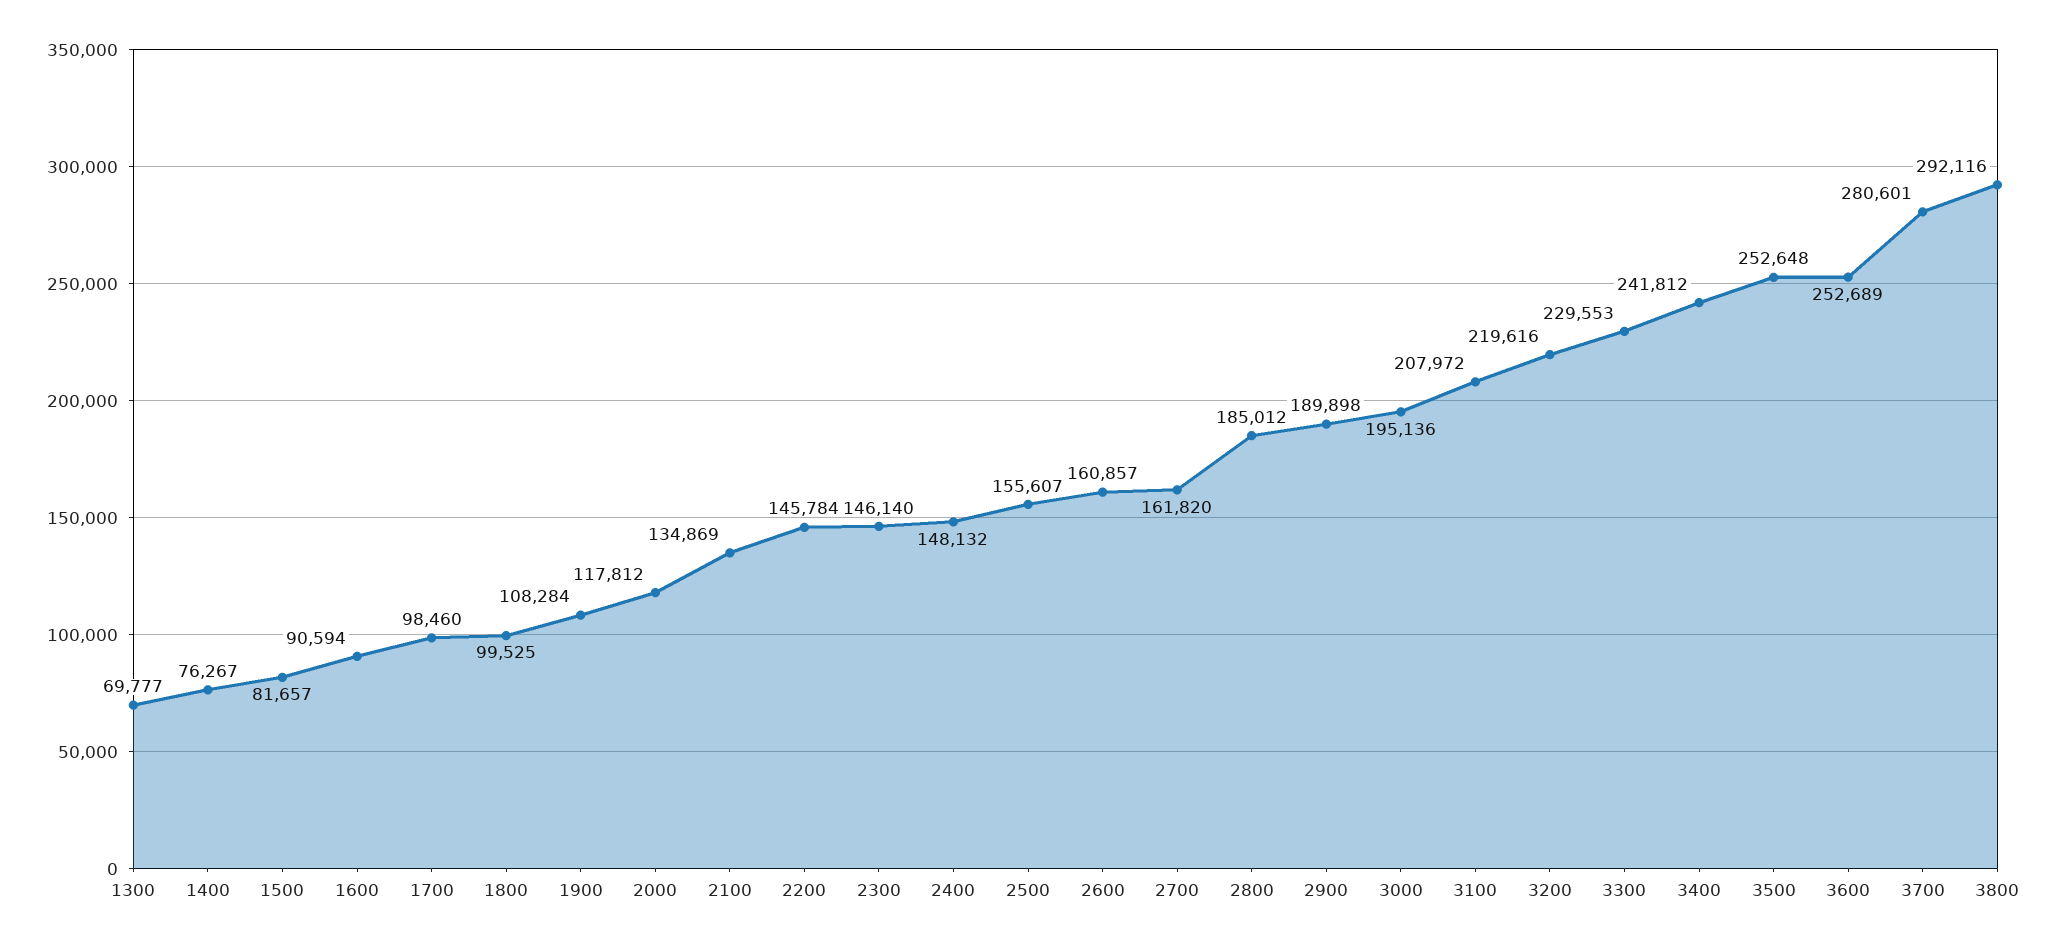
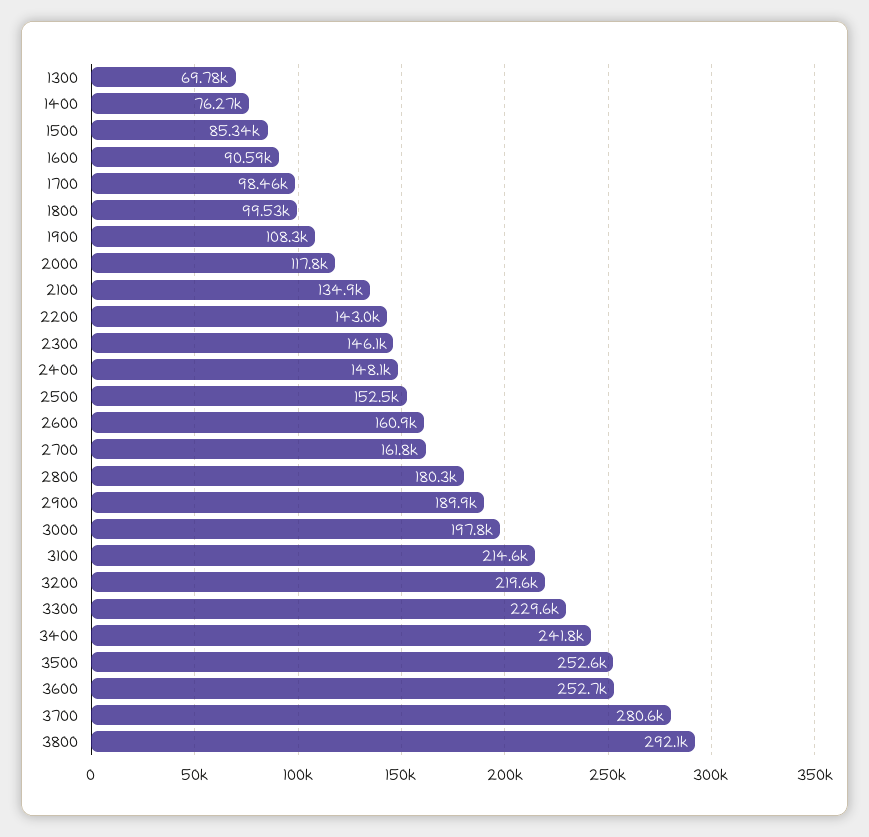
  {
    "1300": 69777,
    "1400": 76267,
-   "1500": 81657,
+   "1500": 85340,
    "1600": 90594,
    "1700": 98460,
    "1800": 99525,
    "1900": 108284,
    "2000": 117812,
    "2100": 134869,
-   "2200": 145784,
+   "2200": 143000,
    "2300": 146140,
    "2400": 148132,
-   "2500": 155607,
+   "2500": 152500,
    "2600": 160857,
    "2700": 161820,
-   "2800": 185012,
+   "2800": 180300,
    "2900": 189898,
-   "3000": 195136,
+   "3000": 197800,
-   "3100": 207972,
+   "3100": 214600,
    "3200": 219616,
    "3300": 229553,
    "3400": 241812,
    "3500": 252648,
    "3600": 252689,
    "3700": 280601,
    "3800": 292116
  }

